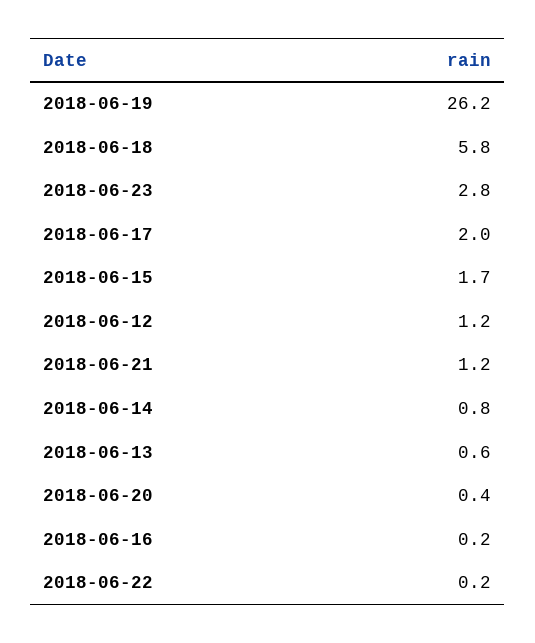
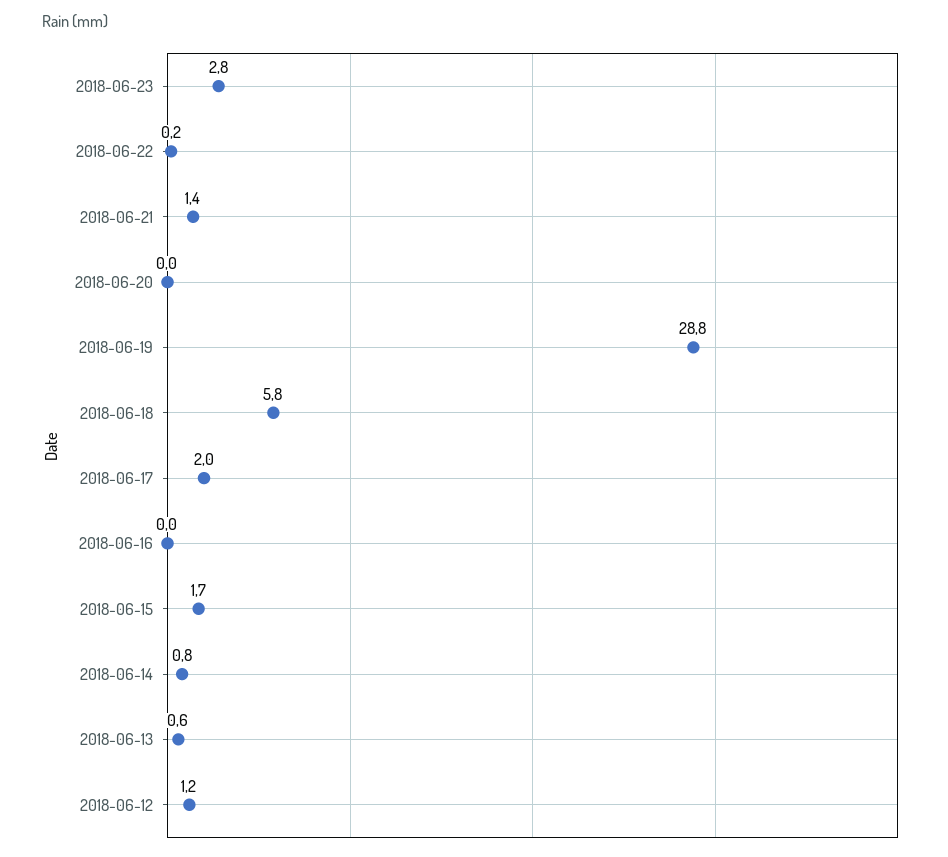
  {
-   "2018-06-19": 26.2,
+   "2018-06-19": 28.8,
    "2018-06-18": 5.8,
    "2018-06-23": 2.8,
    "2018-06-17": 2,
    "2018-06-15": 1.7,
    "2018-06-12": 1.2,
-   "2018-06-21": 1.2,
+   "2018-06-21": 1.4,
    "2018-06-14": 0.8,
    "2018-06-13": 0.6,
-   "2018-06-20": 0.4,
+   "2018-06-20": 0,
-   "2018-06-16": 0.2,
+   "2018-06-16": 0,
    "2018-06-22": 0.2
  }

